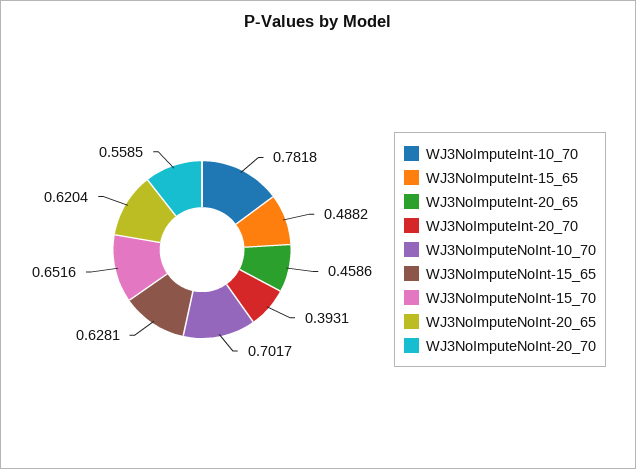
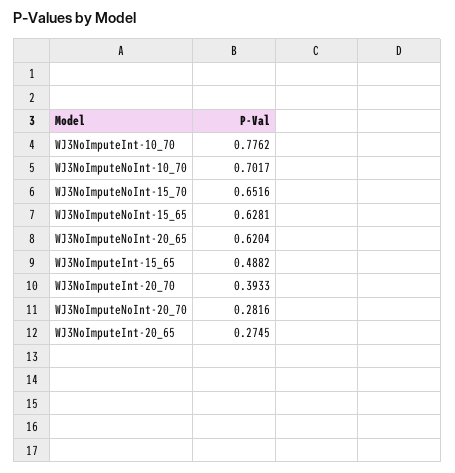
  {
-   "WJ3NoImputeInt-10_70": 0.7818,
+   "WJ3NoImputeInt-10_70": 0.7762,
    "WJ3NoImputeInt-15_65": 0.4882,
-   "WJ3NoImputeInt-20_65": 0.4586,
+   "WJ3NoImputeInt-20_65": 0.2745,
-   "WJ3NoImputeInt-20_70": 0.3931,
+   "WJ3NoImputeInt-20_70": 0.3933,
    "WJ3NoImputeNoInt-10_70": 0.7017,
    "WJ3NoImputeNoInt-15_65": 0.6281,
    "WJ3NoImputeNoInt-15_70": 0.6516,
    "WJ3NoImputeNoInt-20_65": 0.6204,
-   "WJ3NoImputeNoInt-20_70": 0.5585
+   "WJ3NoImputeNoInt-20_70": 0.2816
  }

